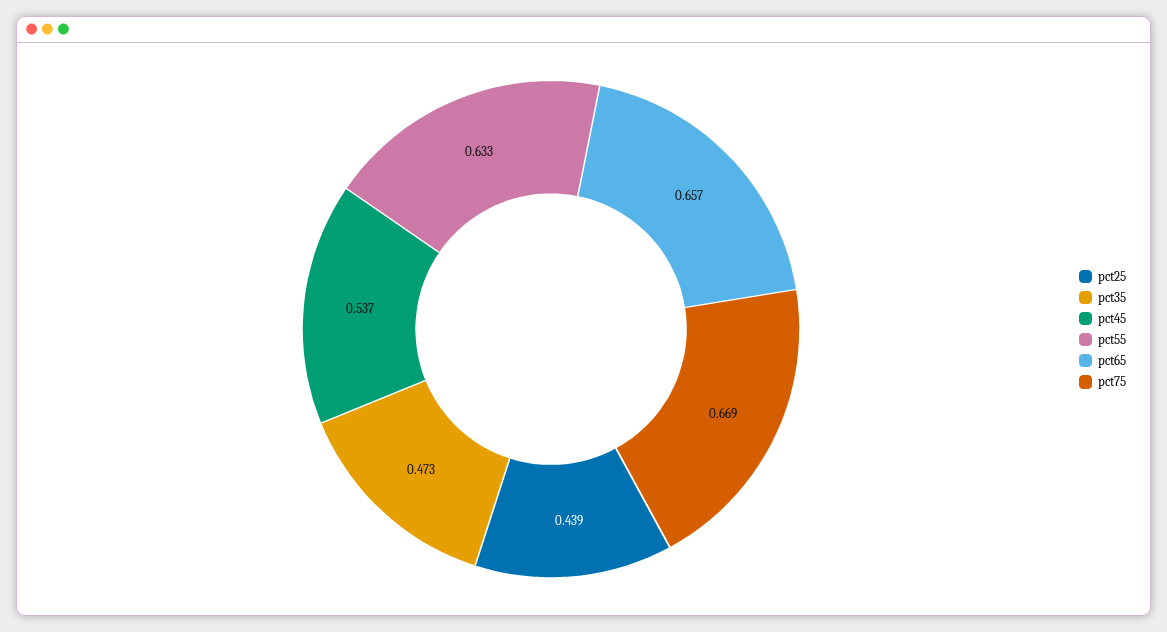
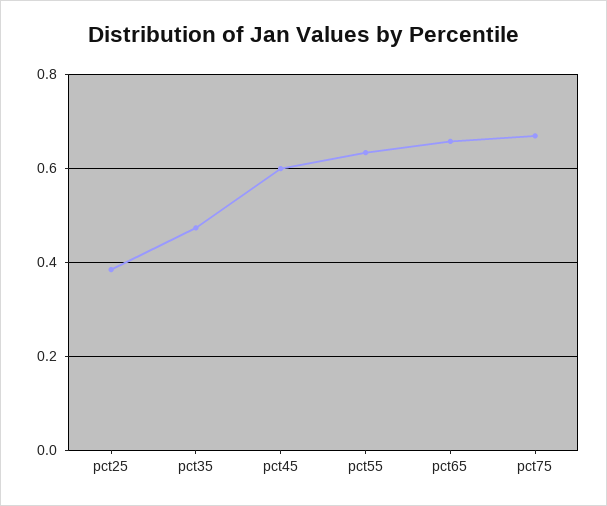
  {
-   "pct25": 0.439,
+   "pct25": 0.38,
    "pct35": 0.473,
-   "pct45": 0.537,
+   "pct45": 0.6,
    "pct55": 0.633,
    "pct65": 0.657,
    "pct75": 0.669
  }

